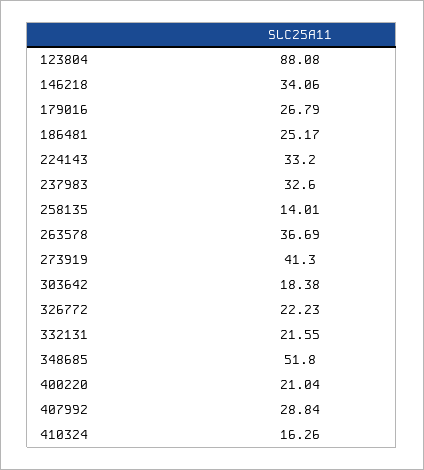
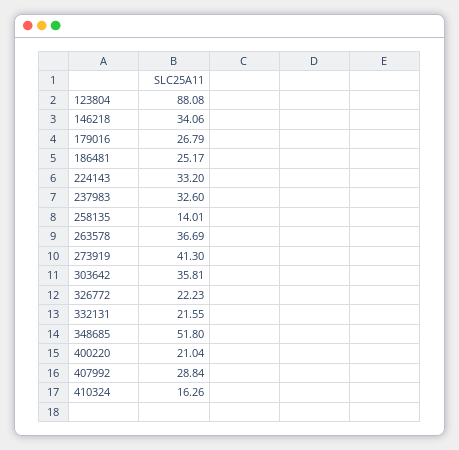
  {
    "123804": 88.08,
    "146218": 34.06,
    "179016": 26.79,
    "186481": 25.17,
    "224143": 33.2,
    "237983": 32.6,
    "258135": 14.01,
    "263578": 36.69,
    "273919": 41.3,
-   "303642": 18.38,
+   "303642": 35.81,
    "326772": 22.23,
    "332131": 21.55,
    "348685": 51.8,
    "400220": 21.04,
    "407992": 28.84,
    "410324": 16.26
  }

